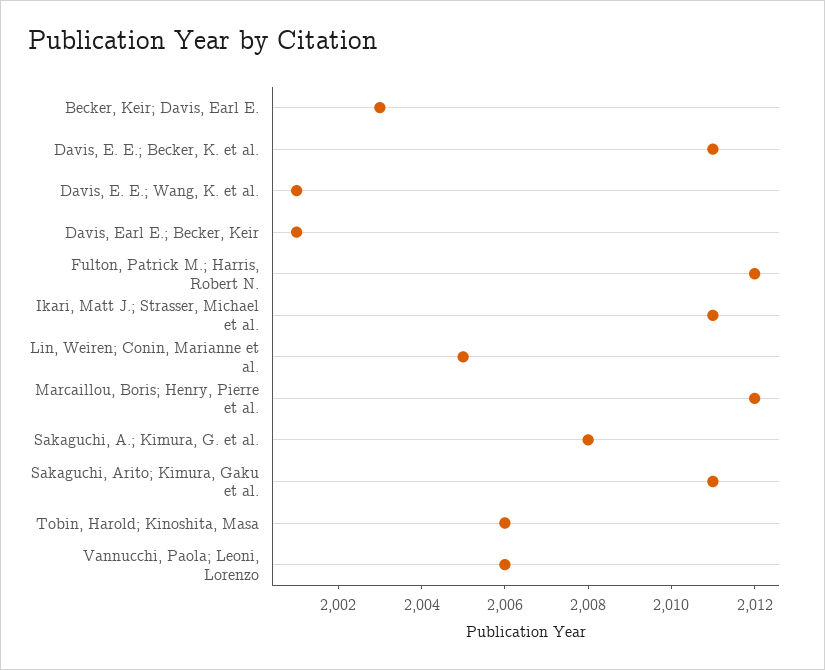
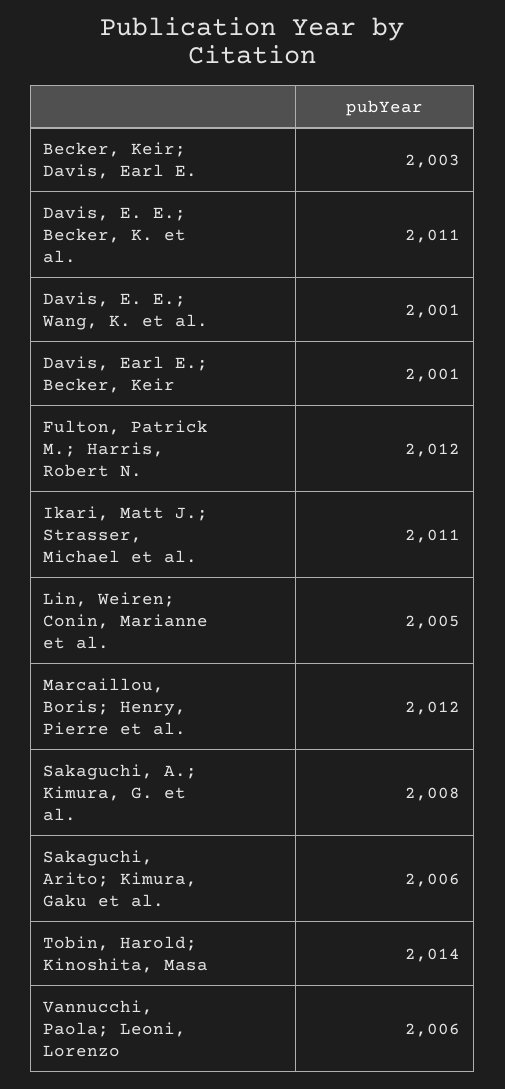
  {
    "Becker, Keir; Davis, Earl E.": 2003,
    "Davis, E. E.; Becker, K. et al.": 2011,
    "Davis, E. E.; Wang, K. et al.": 2001,
    "Davis, Earl E.; Becker, Keir": 2001,
    "Fulton, Patrick M.; Harris, Robert N.": 2012,
    "Ikari, Matt J.; Strasser, Michael et al.": 2011,
    "Lin, Weiren; Conin, Marianne et al.": 2005,
    "Marcaillou, Boris; Henry, Pierre et al.": 2012,
    "Sakaguchi, A.; Kimura, G. et al.": 2008,
-   "Sakaguchi, Arito; Kimura, Gaku et al.": 2011,
+   "Sakaguchi, Arito; Kimura, Gaku et al.": 2006,
-   "Tobin, Harold; Kinoshita, Masa": 2006,
+   "Tobin, Harold; Kinoshita, Masa": 2014,
    "Vannucchi, Paola; Leoni, Lorenzo": 2006
  }

